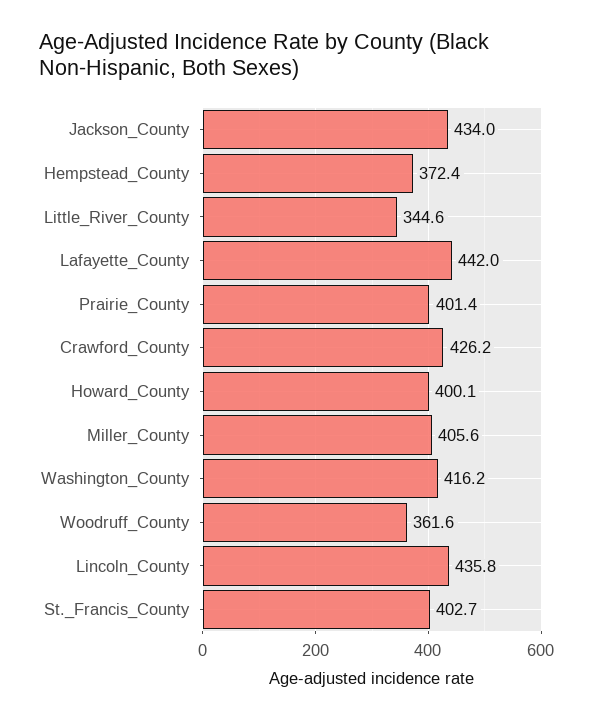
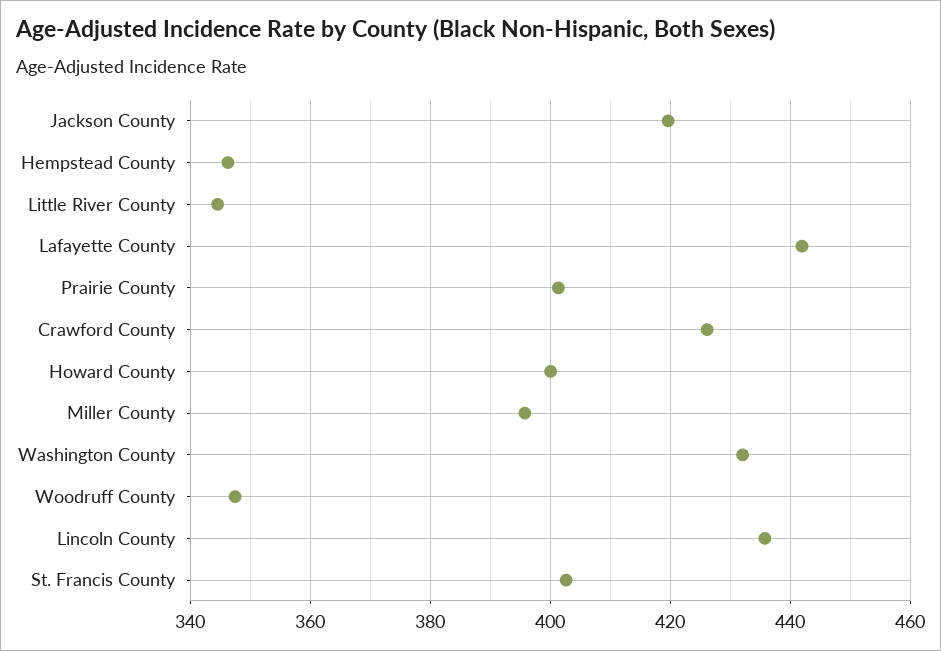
  {
-   "Jackson_County": 434,
+   "Jackson_County": 420,
-   "Hempstead_County": 372.4,
+   "Hempstead_County": 346,
    "Little_River_County": 344.6,
    "Lafayette_County": 442,
    "Prairie_County": 401.4,
    "Crawford_County": 426.2,
    "Howard_County": 400.1,
-   "Miller_County": 405.6,
+   "Miller_County": 396,
-   "Washington_County": 416.2,
+   "Washington_County": 432,
-   "Woodruff_County": 361.6,
+   "Woodruff_County": 348,
    "Lincoln_County": 435.8,
    "St._Francis_County": 402.7
  }

